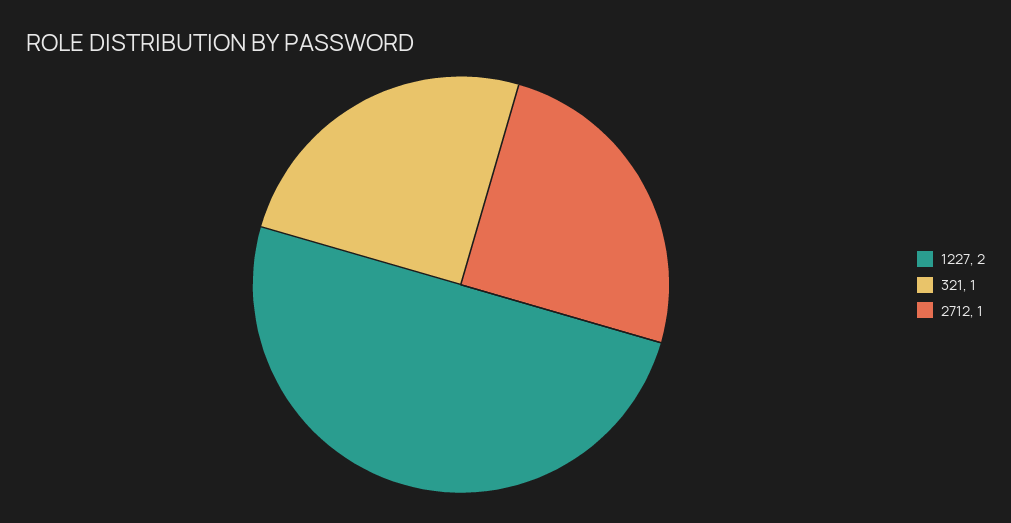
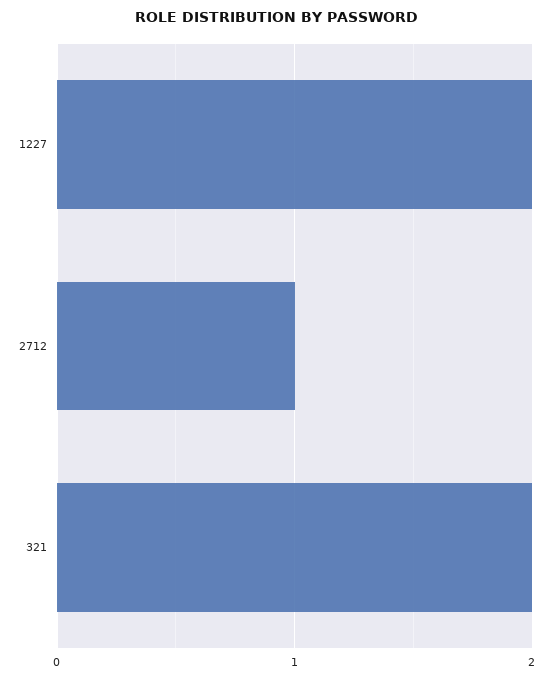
  {
    "1227": 2,
-   "321": 1,
+   "321": 2,
    "2712": 1
  }

